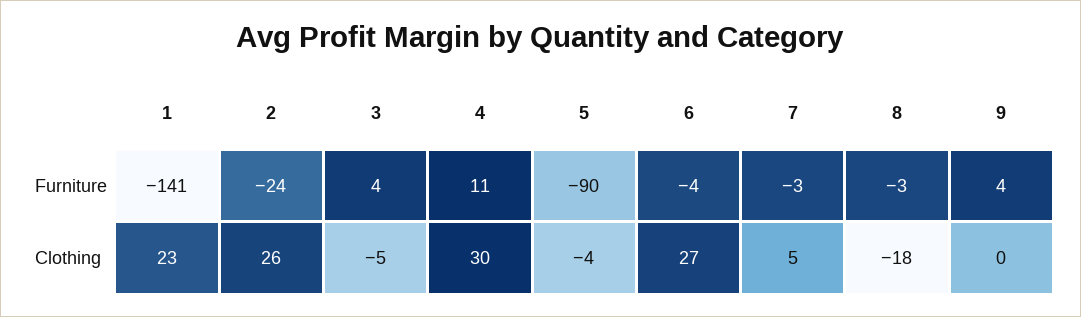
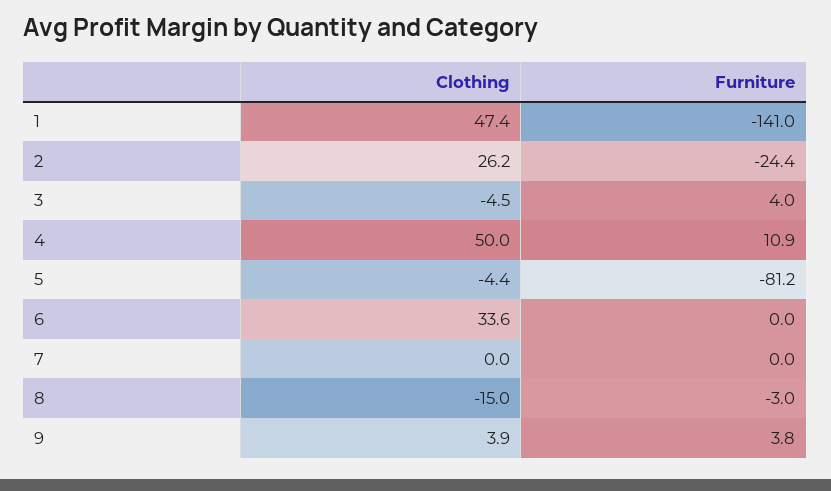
  {
    "1": {
      "Furniture": -141,
-     "Clothing": 23
+     "Clothing": 47.4
    },
    "2": {
      "Furniture": -24.4,
      "Clothing": 26.2
    },
    "3": {
      "Furniture": 4,
      "Clothing": -4.5
    },
    "4": {
      "Furniture": 10.9,
-     "Clothing": 30
+     "Clothing": 50
    },
    "5": {
-     "Furniture": -90,
+     "Furniture": -81.2,
      "Clothing": -4.4
    },
    "6": {
-     "Furniture": -4,
+     "Furniture": 0,
-     "Clothing": 27
+     "Clothing": 33.6
    },
    "7": {
-     "Furniture": -3,
+     "Furniture": 0,
-     "Clothing": 5
+     "Clothing": 0
    },
    "8": {
      "Furniture": -3,
-     "Clothing": -18
+     "Clothing": -15
    },
    "9": {
      "Furniture": 3.8,
-     "Clothing": 0
+     "Clothing": 3.9
    }
  }

